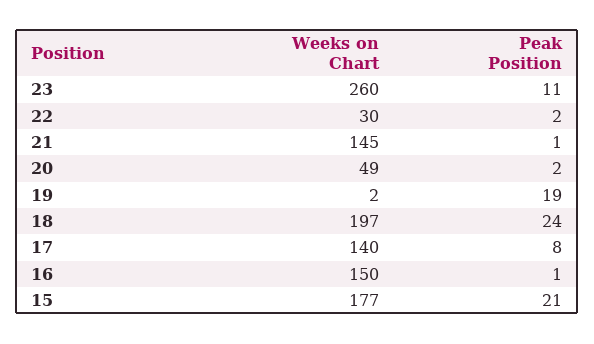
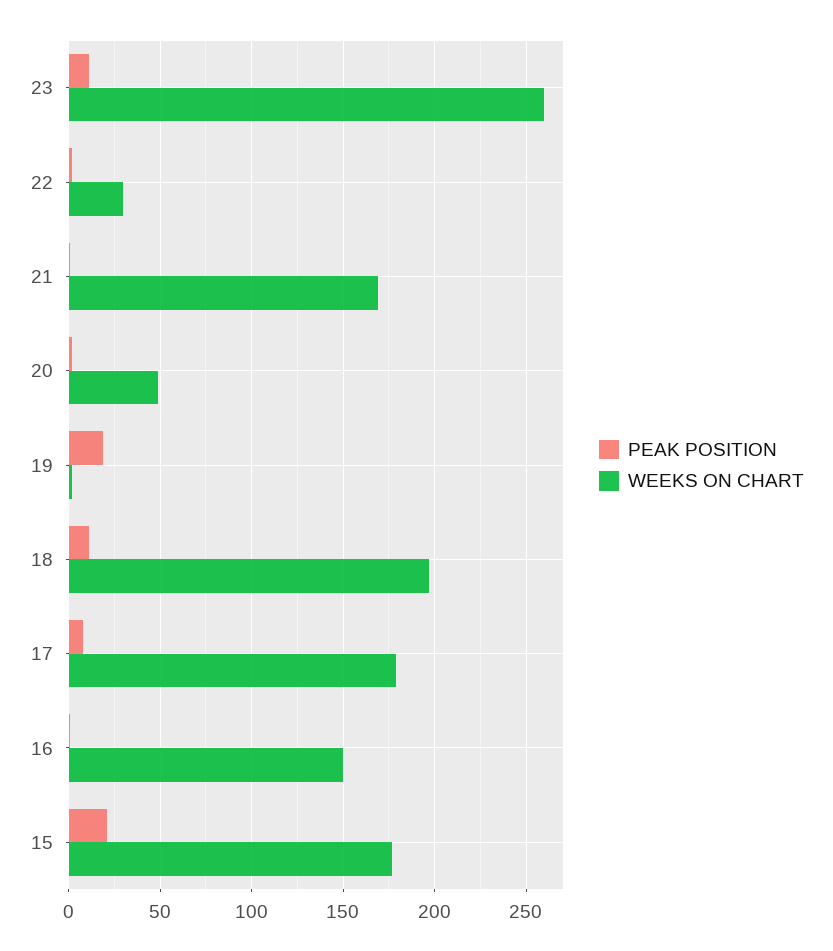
  {
    "Weeks on Chart": {
      "23": 260,
      "22": 30,
-     "21": 145,
+     "21": 170,
      "20": 49,
      "19": 2,
      "18": 197,
-     "17": 140,
+     "17": 180,
      "16": 150,
      "15": 177
    },
    "Peak Position": {
      "23": 11,
      "22": 2,
      "21": 1,
      "20": 2,
      "19": 19,
-     "18": 24,
+     "18": 10,
      "17": 8,
      "16": 1,
      "15": 21
    }
  }

